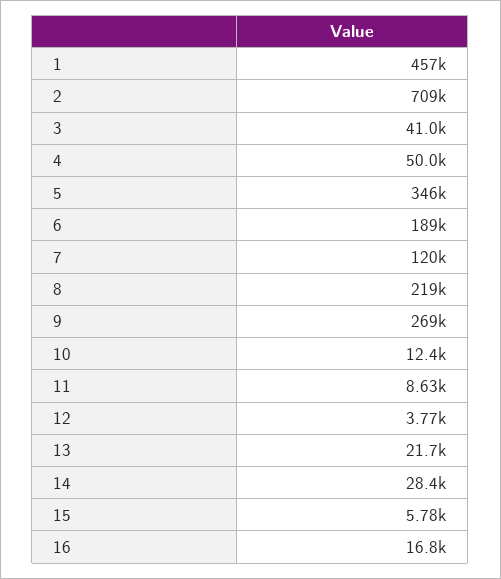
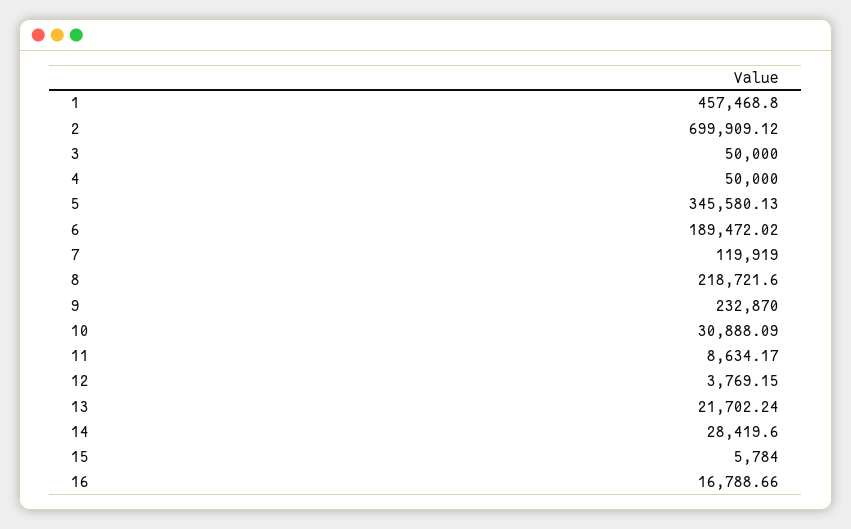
  {
    "1": 457468.8,
-   "2": 709000,
+   "2": 699909.12,
-   "3": 41000,
+   "3": 50000,
    "4": 50000,
    "5": 345580.13,
    "6": 189472.02,
    "7": 119919,
    "8": 218721.6,
-   "9": 269000,
+   "9": 232870,
-   "10": 12400,
+   "10": 30888.09,
    "11": 8634.17,
    "12": 3769.15,
    "13": 21702.24,
    "14": 28419.6,
    "15": 5784,
    "16": 16788.66
  }

